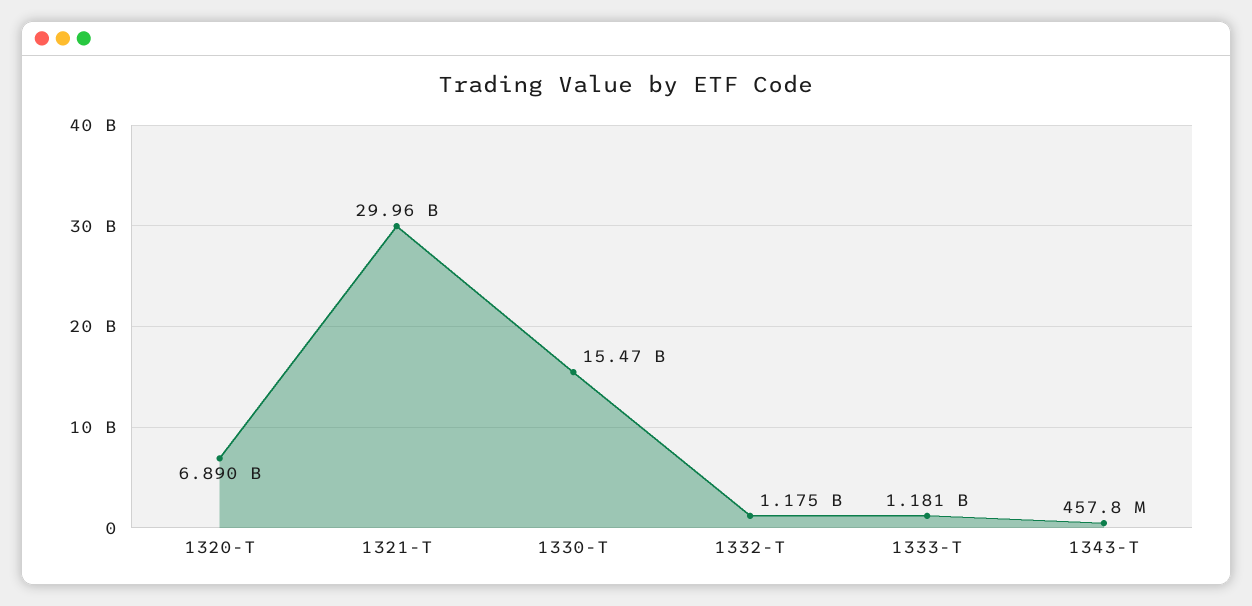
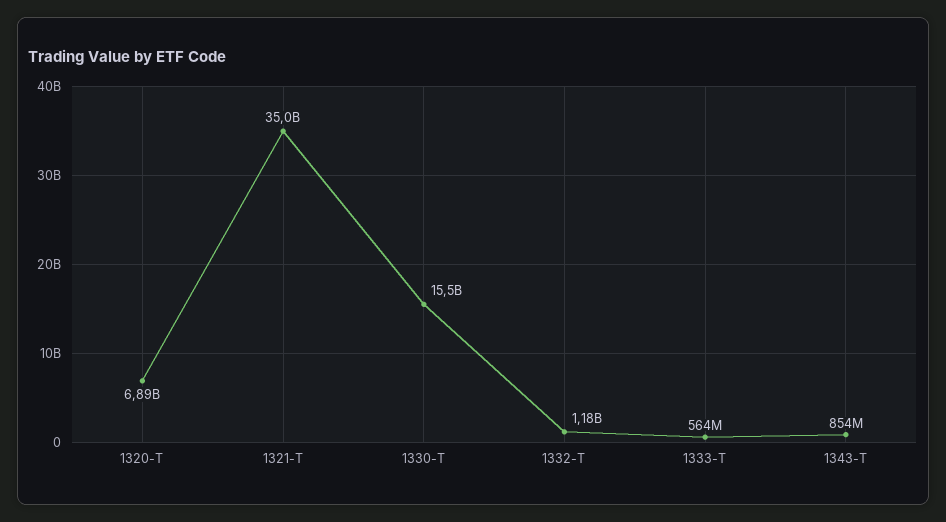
  {
    "1320-T": 6890000000,
-   "1321-T": 29960000000,
+   "1321-T": 35000000000,
    "1330-T": 15470000000,
    "1332-T": 1175000000,
-   "1333-T": 1181000000,
+   "1333-T": 564000000,
-   "1343-T": 457800000
+   "1343-T": 854000000
  }

